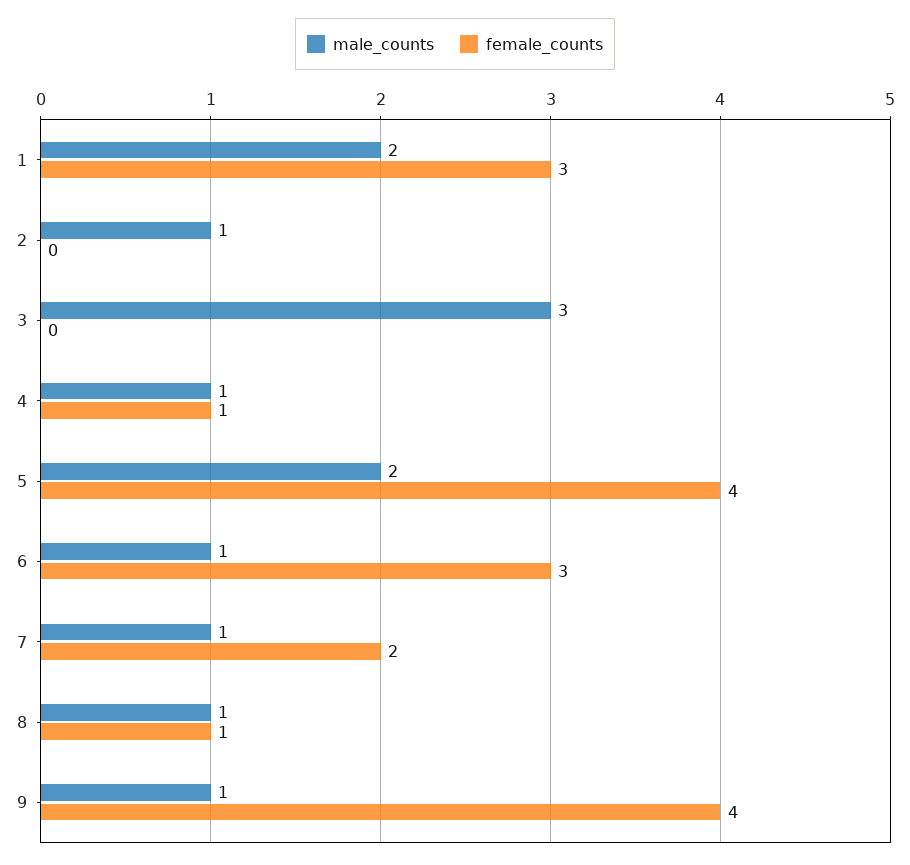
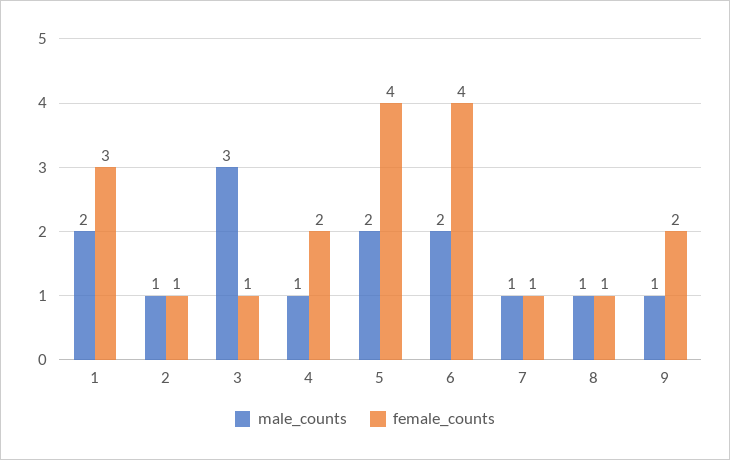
  {
    "male_counts": {
      "1": 2,
      "2": 1,
      "3": 3,
      "4": 1,
      "5": 2,
-     "6": 1,
+     "6": 2,
      "7": 1,
      "8": 1,
      "9": 1
    },
    "female_counts": {
      "1": 3,
-     "2": 0,
+     "2": 1,
-     "3": 0,
+     "3": 1,
-     "4": 1,
+     "4": 2,
      "5": 4,
-     "6": 3,
+     "6": 4,
-     "7": 2,
+     "7": 1,
      "8": 1,
-     "9": 4
+     "9": 2
    }
  }

